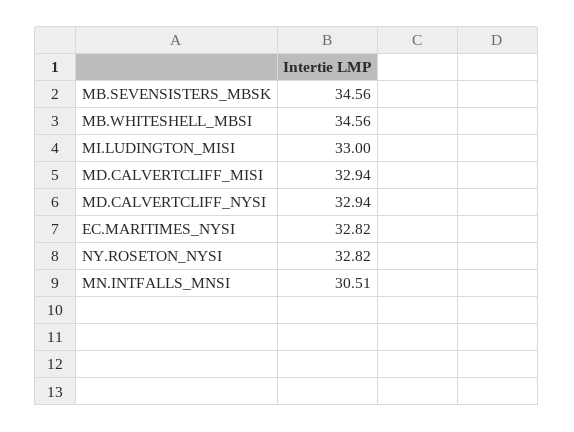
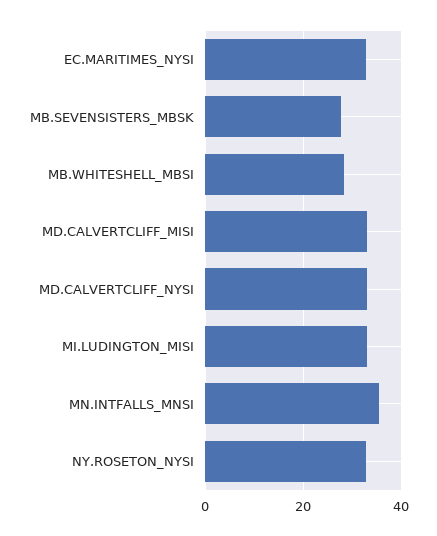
  {
-   "MB.SEVENSISTERS_MBSK": 34.56,
+   "MB.SEVENSISTERS_MBSK": 28,
-   "MB.WHITESHELL_MBSI": 34.56,
+   "MB.WHITESHELL_MBSI": 28,
    "MI.LUDINGTON_MISI": 33,
    "MD.CALVERTCLIFF_MISI": 32.94,
    "MD.CALVERTCLIFF_NYSI": 32.94,
    "EC.MARITIMES_NYSI": 32.82,
    "NY.ROSETON_NYSI": 32.82,
-   "MN.INTFALLS_MNSI": 30.51
+   "MN.INTFALLS_MNSI": 36
  }

